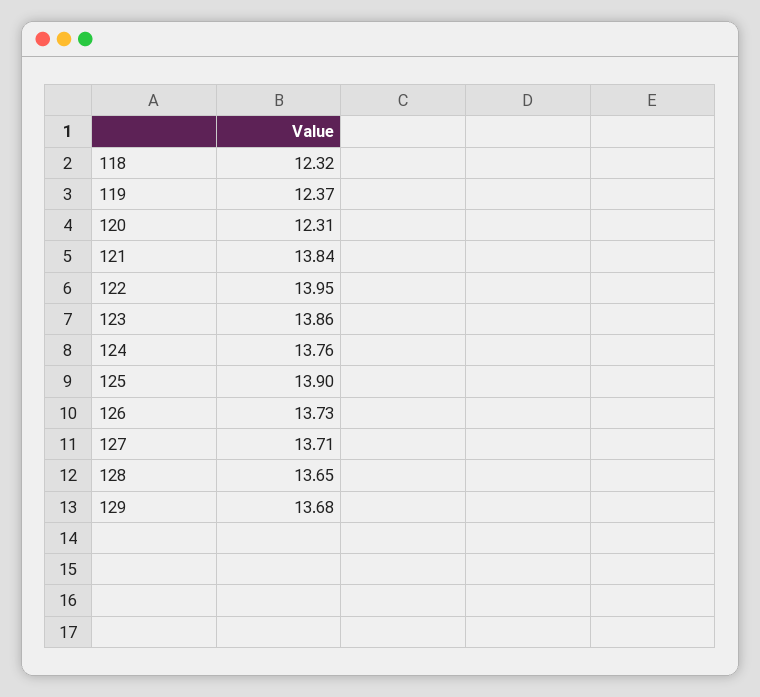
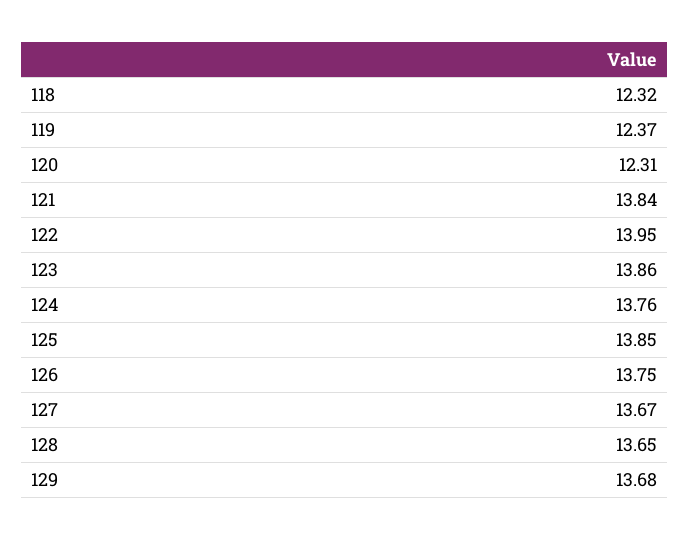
  {
    "118": 12.32,
    "119": 12.37,
    "120": 12.31,
    "121": 13.84,
    "122": 13.95,
    "123": 13.86,
    "124": 13.76,
-   "125": 13.9,
+   "125": 13.85,
-   "126": 13.73,
+   "126": 13.75,
-   "127": 13.71,
+   "127": 13.67,
    "128": 13.65,
    "129": 13.68
  }

